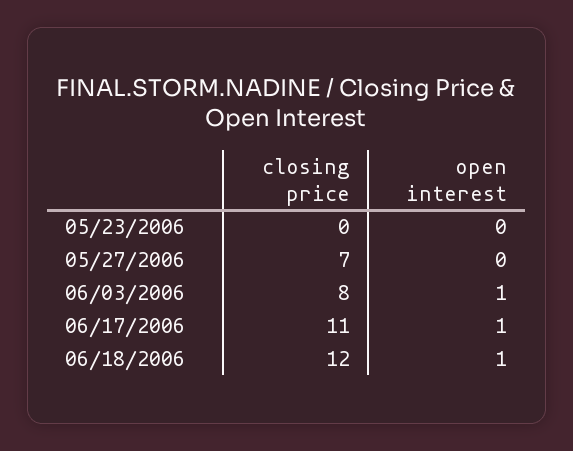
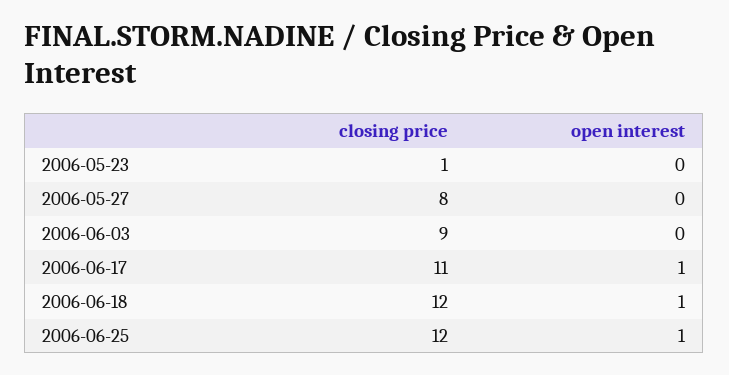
  {
    "closing price": {
-     "05/23/2006": 0,
+     "05/23/2006": 1,
-     "05/27/2006": 7,
+     "05/27/2006": 8,
-     "06/03/2006": 8,
+     "06/03/2006": 9,
      "06/17/2006": 11,
-     "06/18/2006": 12
+     "06/18/2006": 12,
+     "2006-06-25": 12
    },
    "open interest": {
      "05/23/2006": 0,
      "05/27/2006": 0,
-     "06/03/2006": 1,
+     "06/03/2006": 0,
      "06/17/2006": 1,
-     "06/18/2006": 1
+     "06/18/2006": 1,
+     "2006-06-25": 1
    }
  }

